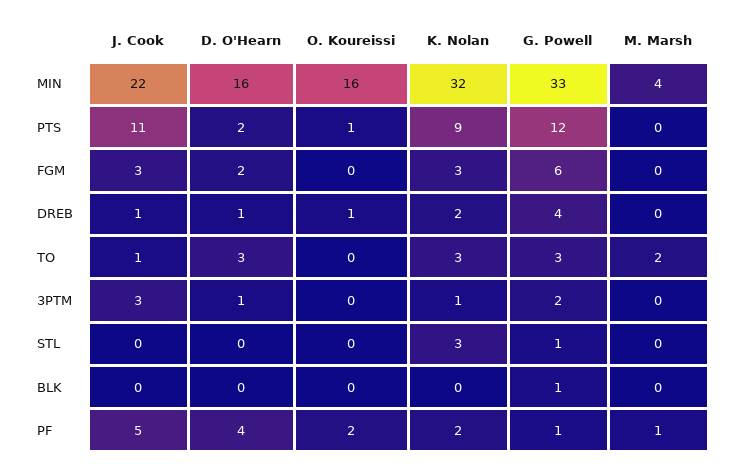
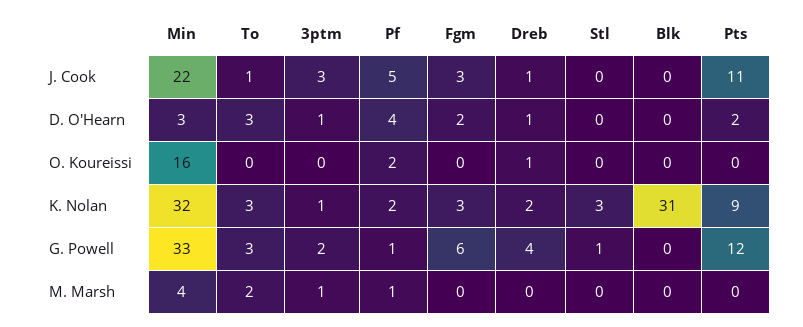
  {
    "J. Cook": {
      "MIN": 22,
      "PTS": 11,
      "FGM": 3,
      "DREB": 1,
      "TO": 1,
      "3PTM": 3,
      "STL": 0,
      "BLK": 0,
      "PF": 5
    },
    "D. O'Hearn": {
-     "MIN": 16,
+     "MIN": 3,
      "PTS": 2,
      "FGM": 2,
      "DREB": 1,
      "TO": 3,
      "3PTM": 1,
      "STL": 0,
      "BLK": 0,
      "PF": 4
    },
    "O. Koureissi": {
      "MIN": 16,
-     "PTS": 1,
+     "PTS": 0,
      "FGM": 0,
      "DREB": 1,
      "TO": 0,
      "3PTM": 0,
      "STL": 0,
      "BLK": 0,
      "PF": 2
    },
    "K. Nolan": {
      "MIN": 32,
      "PTS": 9,
      "FGM": 3,
      "DREB": 2,
      "TO": 3,
      "3PTM": 1,
      "STL": 3,
-     "BLK": 0,
+     "BLK": 31,
      "PF": 2
    },
    "G. Powell": {
      "MIN": 33,
      "PTS": 12,
      "FGM": 6,
      "DREB": 4,
      "TO": 3,
      "3PTM": 2,
      "STL": 1,
-     "BLK": 1,
+     "BLK": 0,
      "PF": 1
    },
    "M. Marsh": {
      "MIN": 4,
      "PTS": 0,
      "FGM": 0,
      "DREB": 0,
      "TO": 2,
-     "3PTM": 0,
+     "3PTM": 1,
      "STL": 0,
      "BLK": 0,
      "PF": 1
    }
  }

